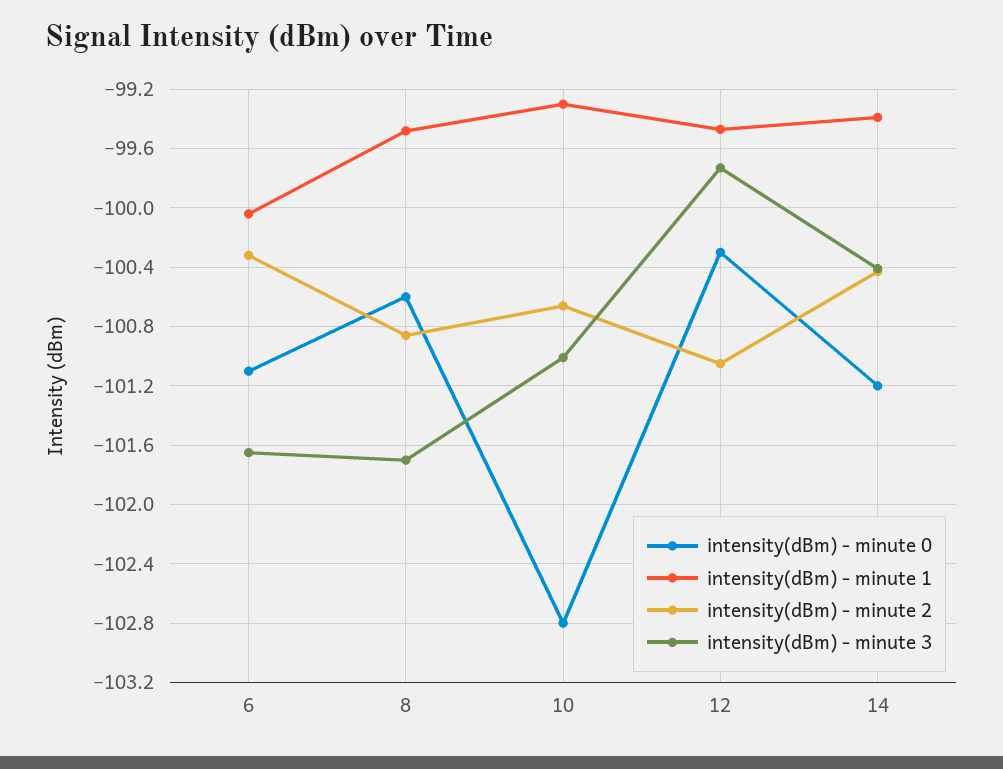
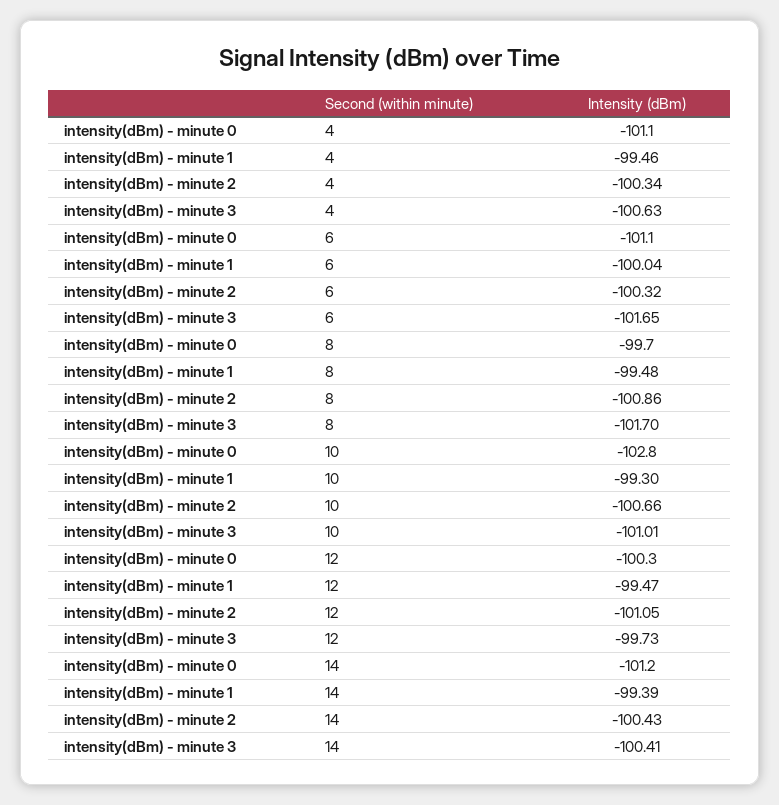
  {
    "intensity(dBm) - minute 0": {
      "6": -101.1,
-     "8": -100.6,
+     "8": -99.7,
      "10": -102.8,
      "12": -100.3,
-     "14": -101.2
+     "14": -101.2,
+     "4": -101.1
    },
    "intensity(dBm) - minute 1": {
      "6": -100.04,
      "8": -99.48,
      "10": -99.3,
      "12": -99.47,
-     "14": -99.39
+     "14": -99.39,
+     "4": -99.46
    },
    "intensity(dBm) - minute 2": {
      "6": -100.32,
      "8": -100.86,
      "10": -100.66,
      "12": -101.05,
-     "14": -100.43
+     "14": -100.43,
+     "4": -100.34
    },
    "intensity(dBm) - minute 3": {
      "6": -101.65,
      "8": -101.7,
      "10": -101.01,
      "12": -99.73,
-     "14": -100.41
+     "14": -100.41,
+     "4": -100.63
    }
  }

